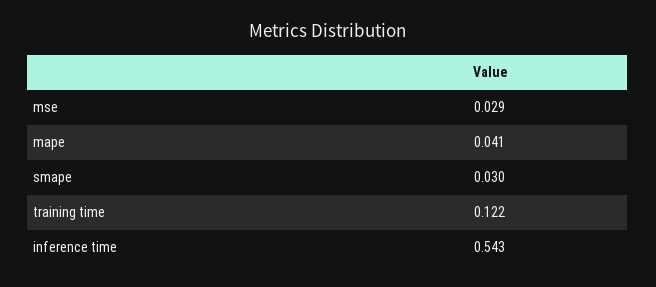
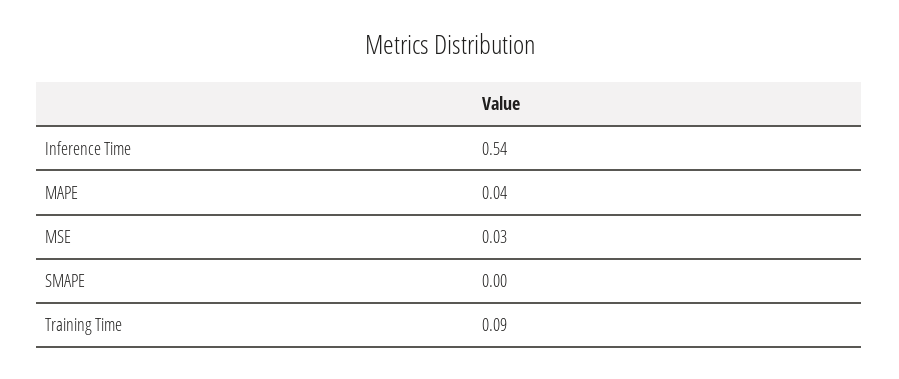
  {
    "mse": 0.029,
    "mape": 0.041,
-   "smape": 0.03,
+   "smape": 0,
-   "training time": 0.122,
+   "training time": 0.09,
    "inference time": 0.543
  }

